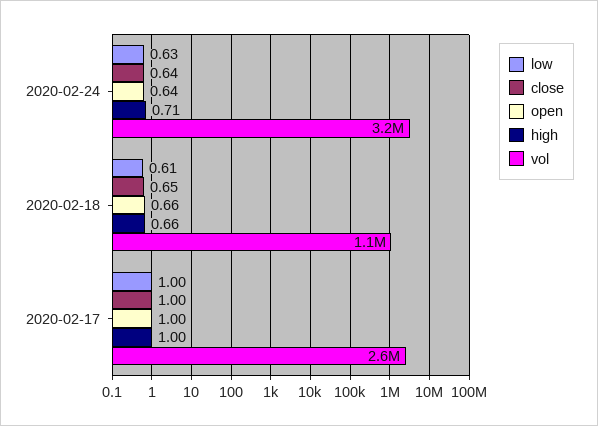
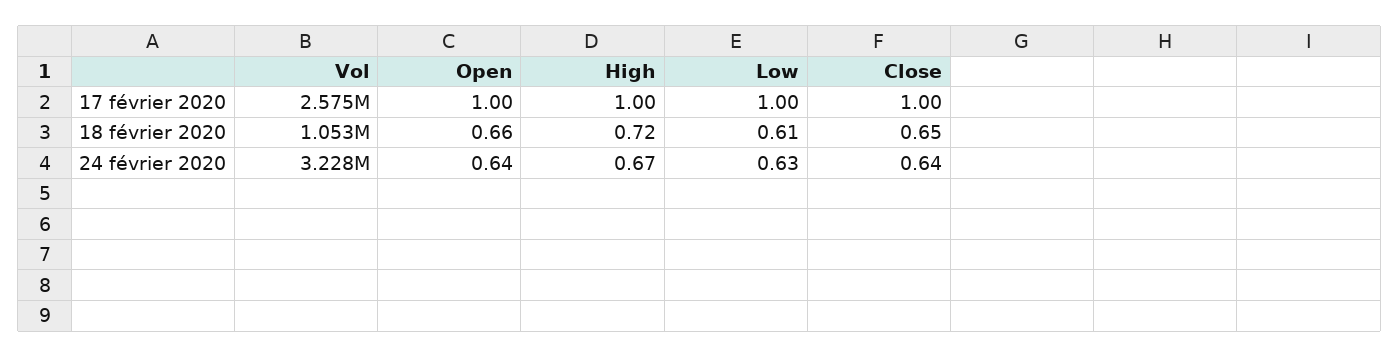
  {
    "low": {
      "2020-02-24": 0.63,
      "2020-02-18": 0.61,
      "2020-02-17": 1
    },
    "close": {
      "2020-02-24": 0.64,
      "2020-02-18": 0.65,
      "2020-02-17": 1
    },
    "open": {
      "2020-02-24": 0.64,
      "2020-02-18": 0.66,
      "2020-02-17": 1
    },
    "high": {
-     "2020-02-24": 0.71,
+     "2020-02-24": 0.67,
-     "2020-02-18": 0.66,
+     "2020-02-18": 0.72,
      "2020-02-17": 1
    },
    "vol": {
      "2020-02-24": 3228000,
      "2020-02-18": 1053000,
      "2020-02-17": 2575000
    }
  }

